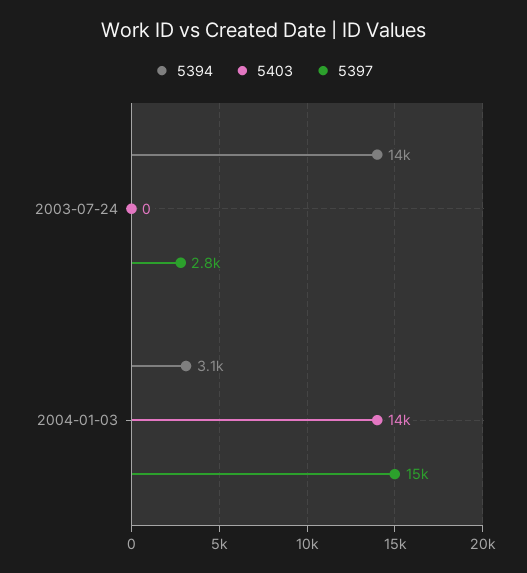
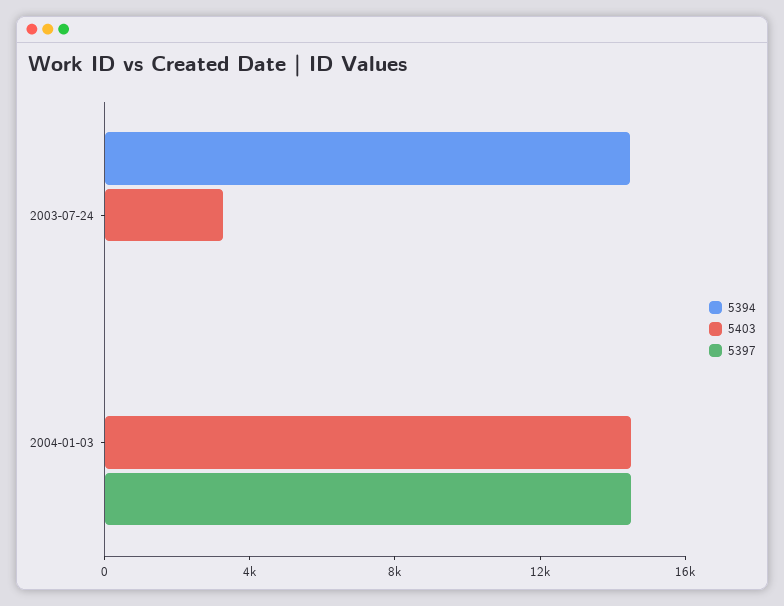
  {
    "5394": {
      "2003-07-24": 14000,
-     "2004-01-03": 3100
+     "2004-01-03": 0
    },
    "5403": {
-     "2003-07-24": 0,
+     "2003-07-24": 3000,
      "2004-01-03": 14000
    },
    "5397": {
-     "2003-07-24": 2800,
+     "2003-07-24": 0,
      "2004-01-03": 15000
    }
  }

